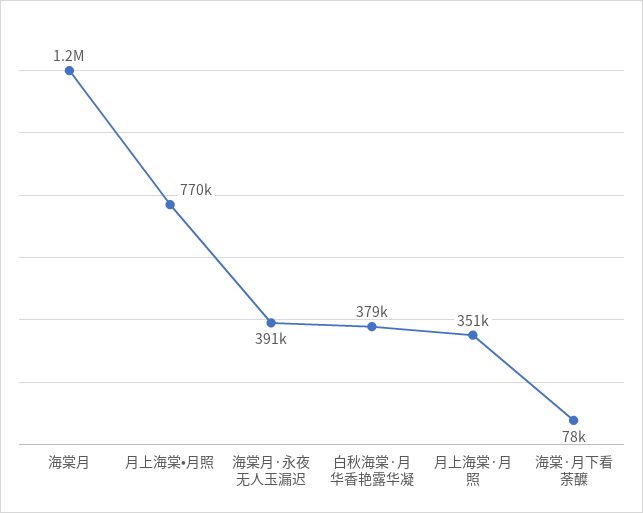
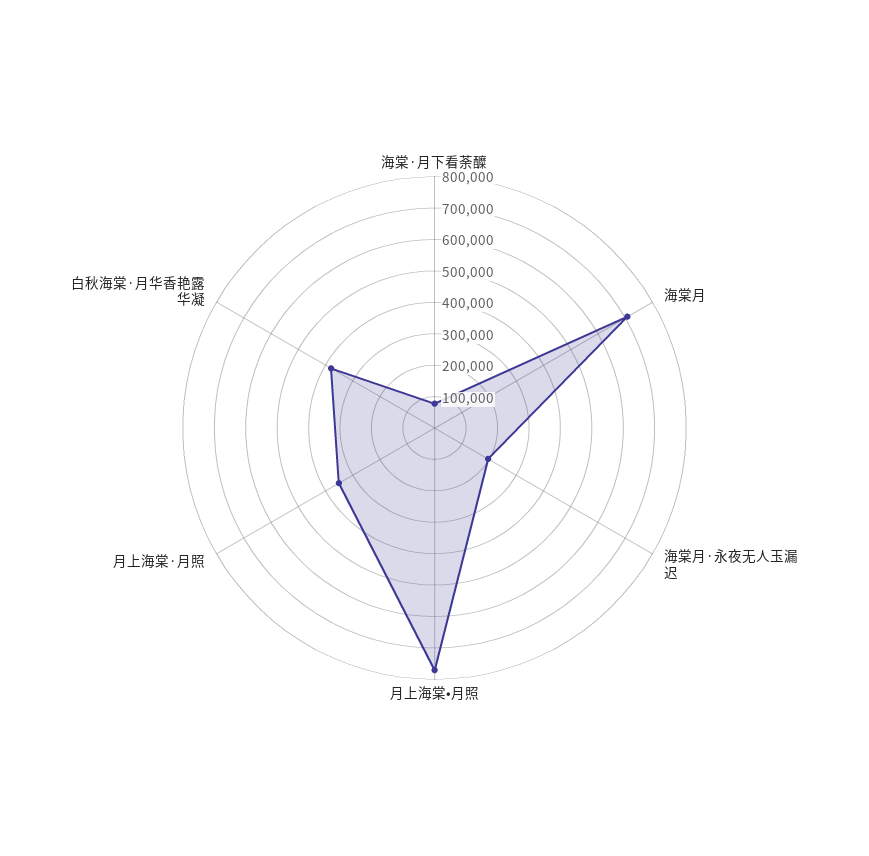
  {
-   "海棠月": 1200000,
+   "海棠月": 700000,
    "月上海棠•月照": 770000,
-   "海棠月·永夜无人玉漏迟": 391000,
+   "海棠月·永夜无人玉漏迟": 200000,
    "白秋海棠·月华香艳露华凝": 379000,
    "月上海棠·月照": 351000,
    "海棠·月下看荼醾": 78000
  }

